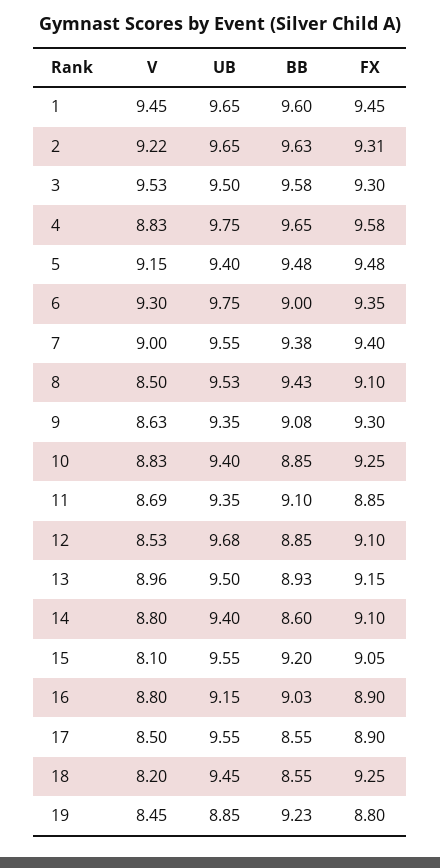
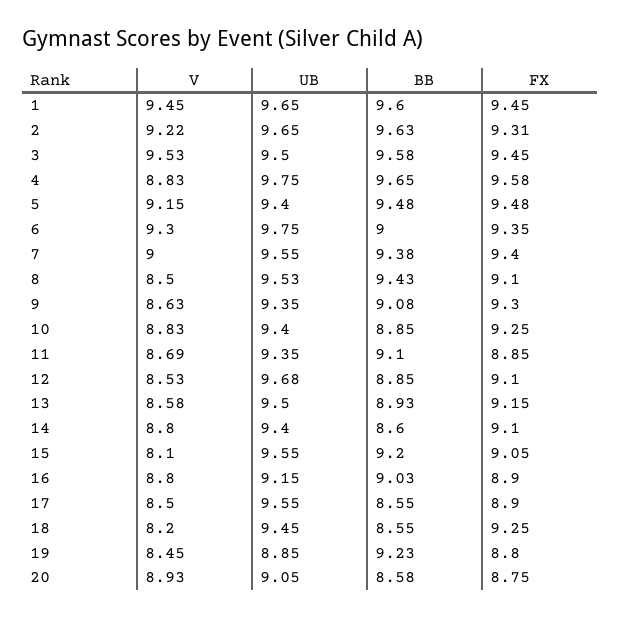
  {
    "V": {
      "1": 9.45,
      "2": 9.22,
      "3": 9.53,
      "4": 8.83,
      "5": 9.15,
      "6": 9.3,
      "7": 9,
      "8": 8.5,
      "9": 8.63,
      "10": 8.83,
      "11": 8.69,
      "12": 8.53,
-     "13": 8.96,
+     "13": 8.58,
      "14": 8.8,
      "15": 8.1,
      "16": 8.8,
      "17": 8.5,
      "18": 8.2,
-     "19": 8.45
+     "19": 8.45,
+     "20": 8.93
    },
    "UB": {
      "1": 9.65,
      "2": 9.65,
      "3": 9.5,
      "4": 9.75,
      "5": 9.4,
      "6": 9.75,
      "7": 9.55,
      "8": 9.53,
      "9": 9.35,
      "10": 9.4,
      "11": 9.35,
      "12": 9.68,
      "13": 9.5,
      "14": 9.4,
      "15": 9.55,
      "16": 9.15,
      "17": 9.55,
      "18": 9.45,
-     "19": 8.85
+     "19": 8.85,
+     "20": 9.05
    },
    "BB": {
      "1": 9.6,
      "2": 9.63,
      "3": 9.58,
      "4": 9.65,
      "5": 9.48,
      "6": 9,
      "7": 9.38,
      "8": 9.43,
      "9": 9.08,
      "10": 8.85,
      "11": 9.1,
      "12": 8.85,
      "13": 8.93,
      "14": 8.6,
      "15": 9.2,
      "16": 9.03,
      "17": 8.55,
      "18": 8.55,
-     "19": 9.23
+     "19": 9.23,
+     "20": 8.58
    },
    "FX": {
      "1": 9.45,
      "2": 9.31,
-     "3": 9.3,
+     "3": 9.45,
      "4": 9.58,
      "5": 9.48,
      "6": 9.35,
      "7": 9.4,
      "8": 9.1,
      "9": 9.3,
      "10": 9.25,
      "11": 8.85,
      "12": 9.1,
      "13": 9.15,
      "14": 9.1,
      "15": 9.05,
      "16": 8.9,
      "17": 8.9,
      "18": 9.25,
-     "19": 8.8
+     "19": 8.8,
+     "20": 8.75
    }
  }

